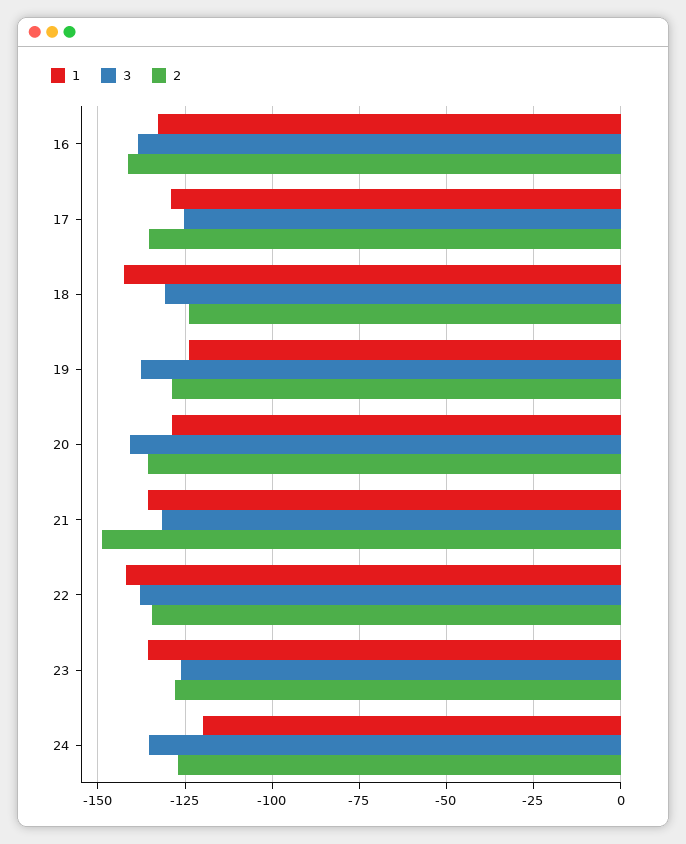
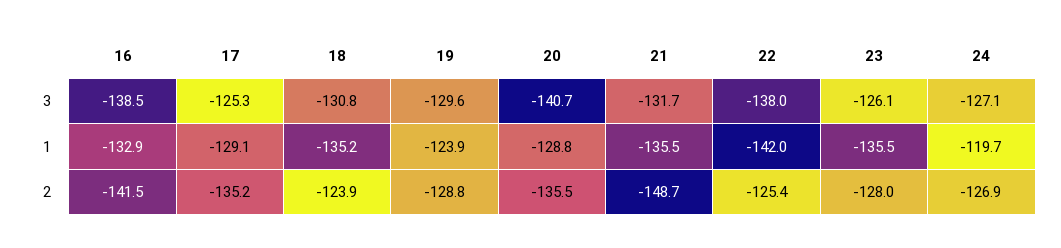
  {
    "1": {
      "16": -132.9,
      "17": -129.1,
-     "18": -142.5,
+     "18": -135.2,
      "19": -123.9,
      "20": -128.8,
      "21": -135.5,
      "22": -142,
      "23": -135.5,
      "24": -119.7
    },
    "3": {
      "16": -138.5,
      "17": -125.3,
      "18": -130.8,
-     "19": -137.5,
+     "19": -129.6,
      "20": -140.7,
      "21": -131.7,
      "22": -138,
      "23": -126.1,
-     "24": -135
+     "24": -127.1
    },
    "2": {
      "16": -141.5,
      "17": -135.2,
      "18": -123.9,
      "19": -128.8,
      "20": -135.5,
      "21": -148.7,
-     "22": -135,
+     "22": -125.4,
      "23": -128,
      "24": -126.9
    }
  }

